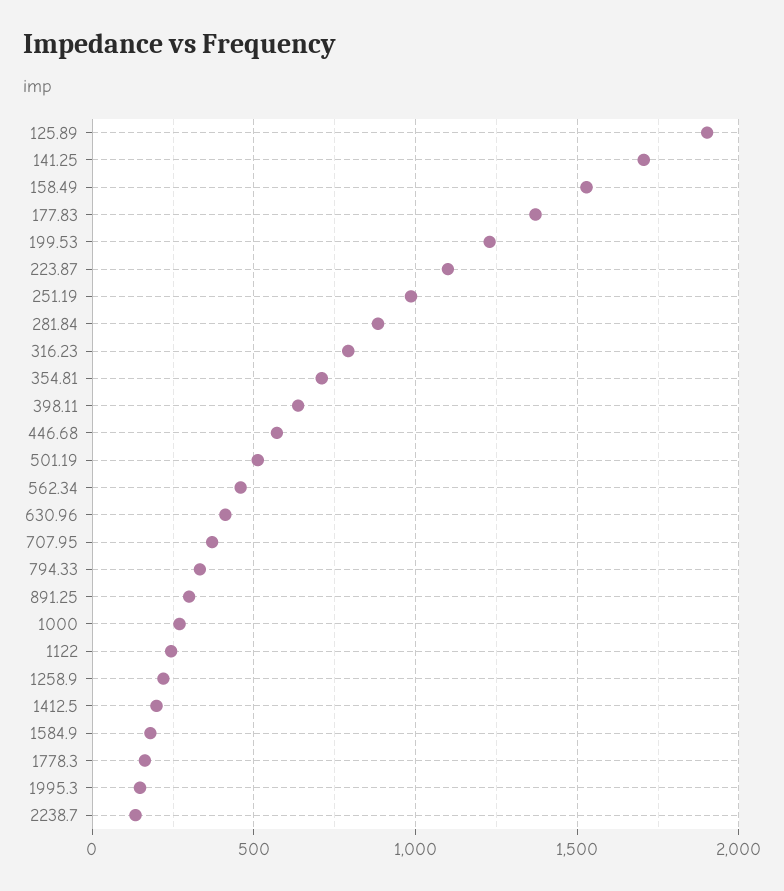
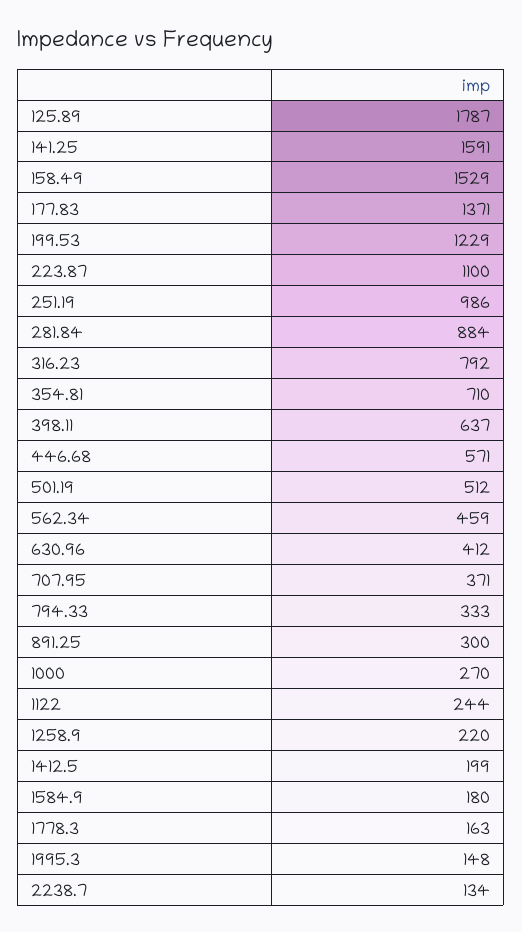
  {
-   "125.89": 1900,
+   "125.89": 1787,
-   "141.25": 1700,
+   "141.25": 1591,
    "158.49": 1529,
    "177.83": 1371,
    "199.53": 1229,
    "223.87": 1100,
    "251.19": 986,
    "281.84": 884,
    "316.23": 792,
    "354.81": 710,
    "398.11": 637,
    "446.68": 571,
    "501.19": 512,
    "562.34": 459,
    "630.96": 412,
    "707.95": 371,
    "794.33": 333,
    "891.25": 300,
    "1000": 270,
    "1122": 244,
    "1258.9": 220,
    "1412.5": 199,
    "1584.9": 180,
    "1778.3": 163,
    "1995.3": 148,
    "2238.7": 134
  }

